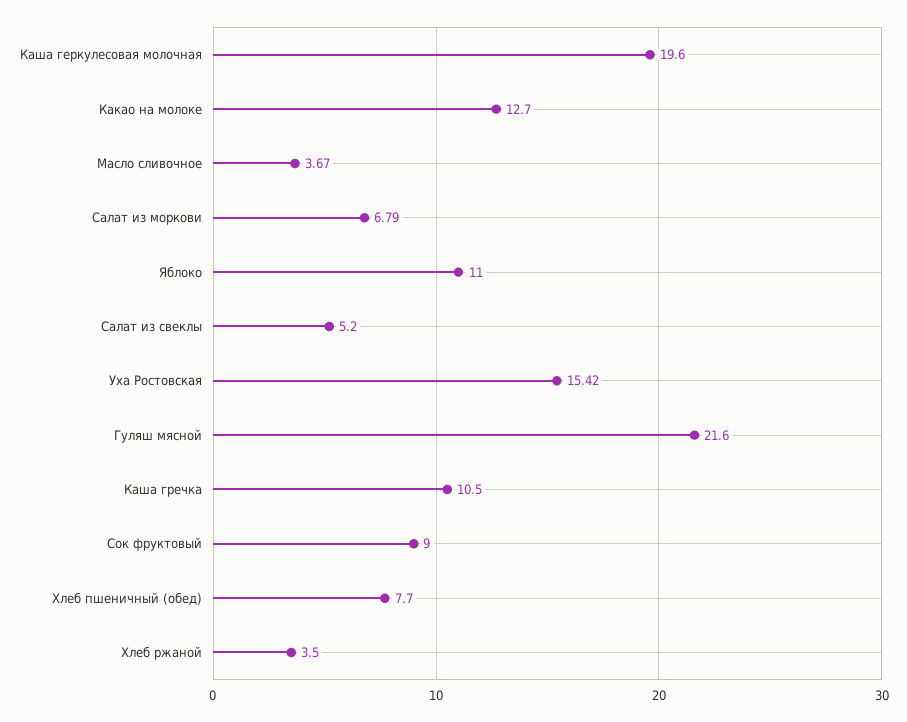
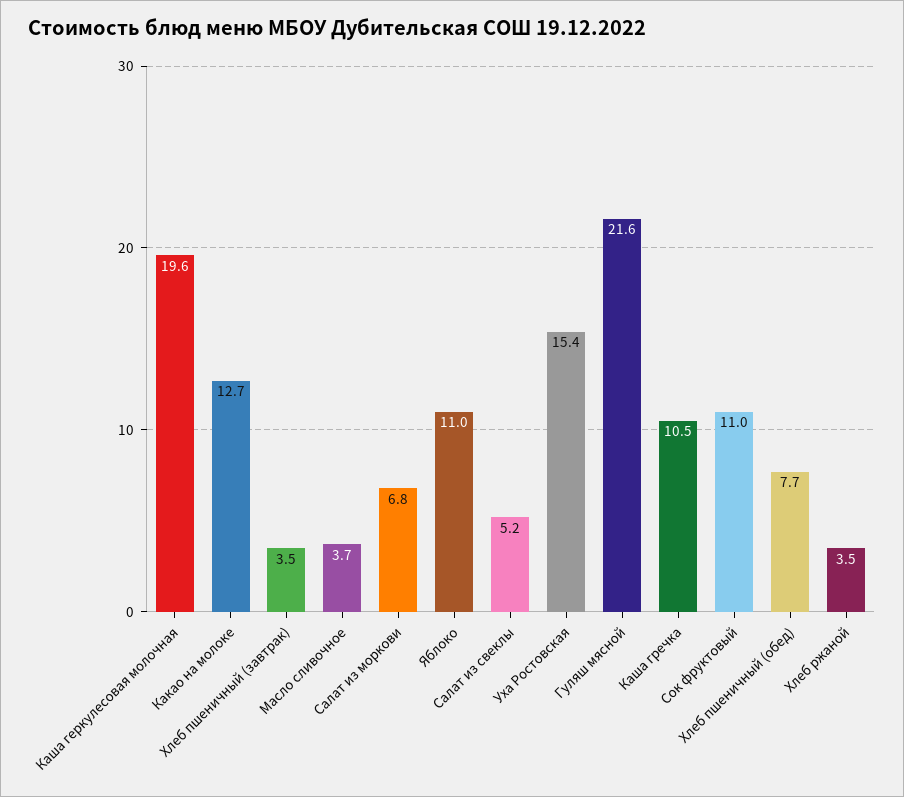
  {
    "Каша геркулесовая молочная": 19.6,
    "Какао на молоке": 12.7,
    "Масло сливочное": 3.67,
    "Салат из моркови": 6.79,
    "Яблоко": 11,
    "Салат из свеклы": 5.2,
    "Уха Ростовская": 15.42,
    "Гуляш мясной": 21.6,
    "Каша гречка": 10.5,
-   "Сок фруктовый": 9,
+   "Сок фруктовый": 11,
    "Хлеб пшеничный (обед)": 7.7,
-   "Хлеб ржаной": 3.5
+   "Хлеб ржаной": 3.5,
+   "Хлеб пшеничный (завтрак)": 3.5
  }

